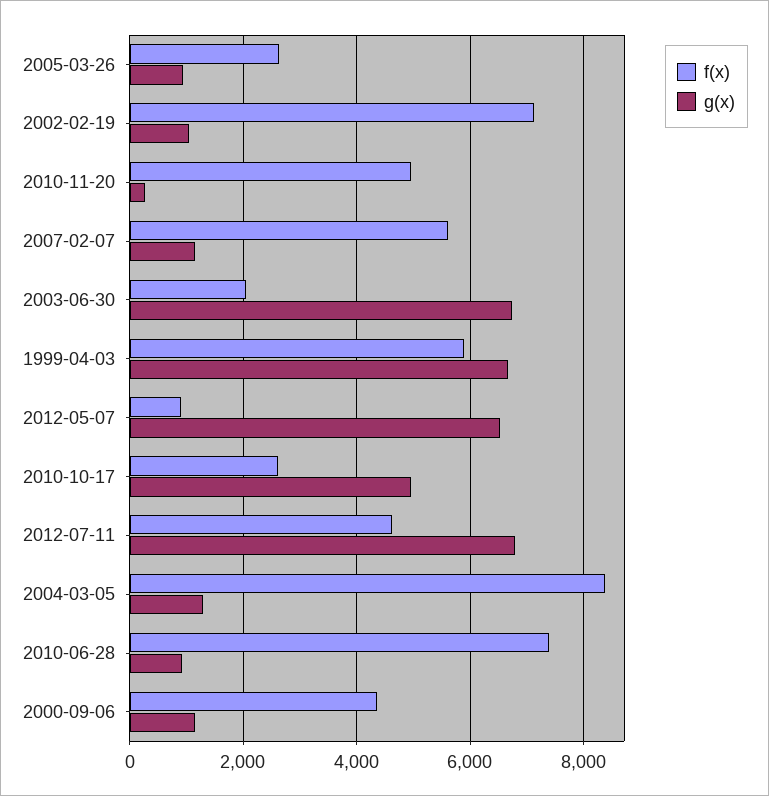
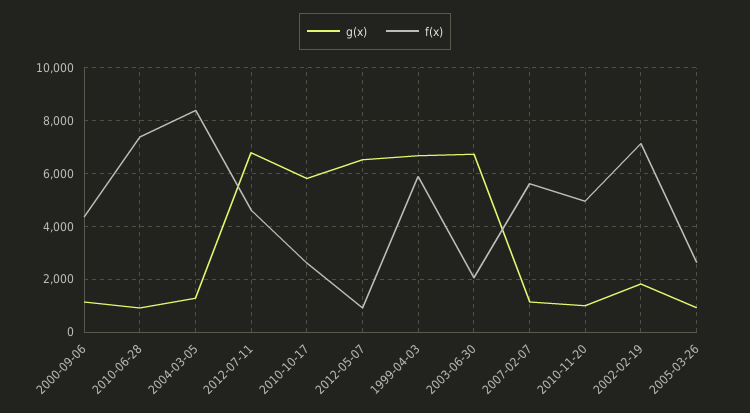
  {
    "f(x)": {
      "2005-03-26": 2600,
      "2002-02-19": 7200,
      "2010-11-20": 5000,
      "2007-02-07": 5600,
      "2003-06-30": 2000,
      "1999-04-03": 5800,
      "2012-05-07": 1000,
      "2010-10-17": 2600,
      "2012-07-11": 4600,
      "2004-03-05": 8400,
      "2010-06-28": 7400,
      "2000-09-06": 4400
    },
    "g(x)": {
      "2005-03-26": 1000,
-     "2002-02-19": 1000,
+     "2002-02-19": 1750,
-     "2010-11-20": 200,
+     "2010-11-20": 1000,
      "2007-02-07": 1200,
      "2003-06-30": 6800,
      "1999-04-03": 6600,
      "2012-05-07": 6600,
-     "2010-10-17": 5000,
+     "2010-10-17": 5750,
      "2012-07-11": 6800,
      "2004-03-05": 1200,
      "2010-06-28": 1000,
      "2000-09-06": 1200
    }
  }

